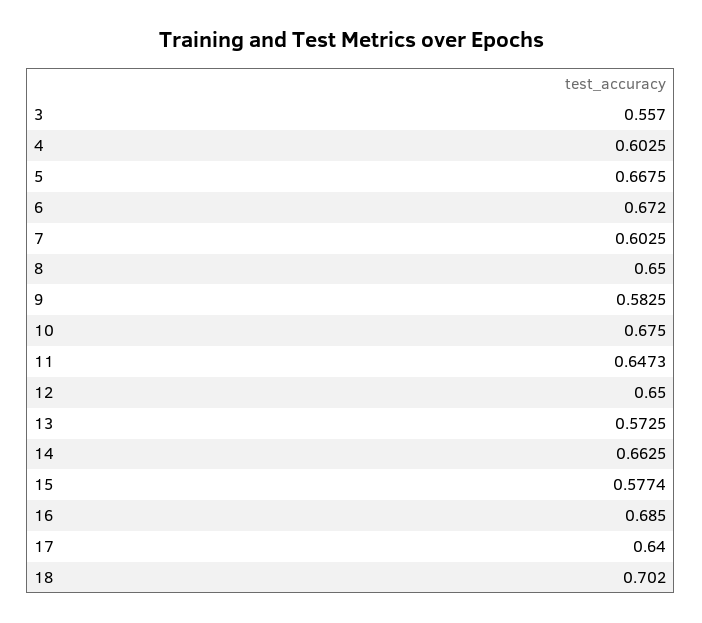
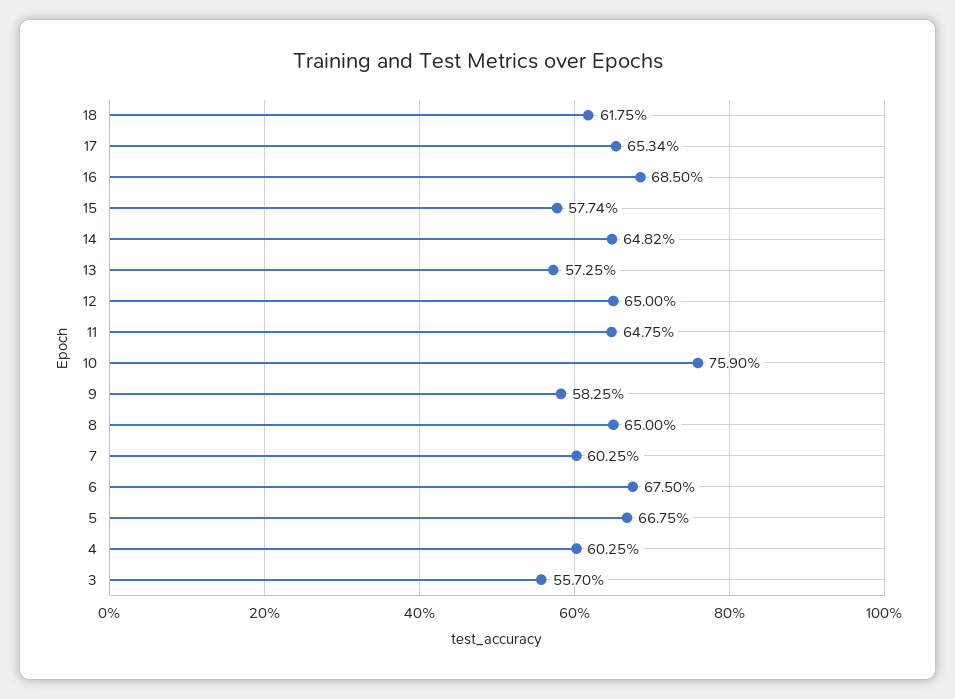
  {
    "3": 0.557,
    "4": 0.6025,
    "5": 0.6675,
-   "6": 0.672,
+   "6": 0.675,
    "7": 0.6025,
    "8": 0.65,
    "9": 0.5825,
-   "10": 0.675,
+   "10": 0.759,
-   "11": 0.6473,
+   "11": 0.6475,
    "12": 0.65,
    "13": 0.5725,
-   "14": 0.6625,
+   "14": 0.6482,
    "15": 0.5774,
    "16": 0.685,
-   "17": 0.64,
+   "17": 0.6534,
-   "18": 0.702
+   "18": 0.6175
  }

